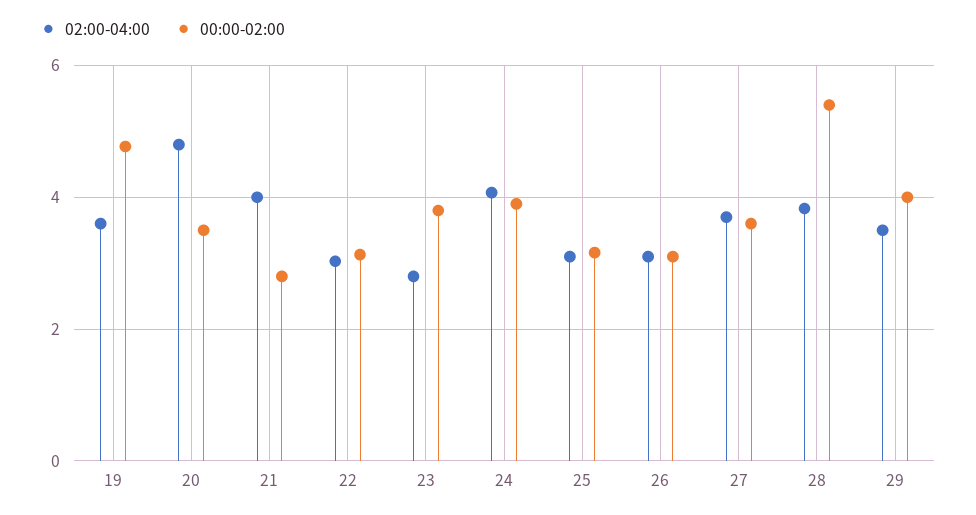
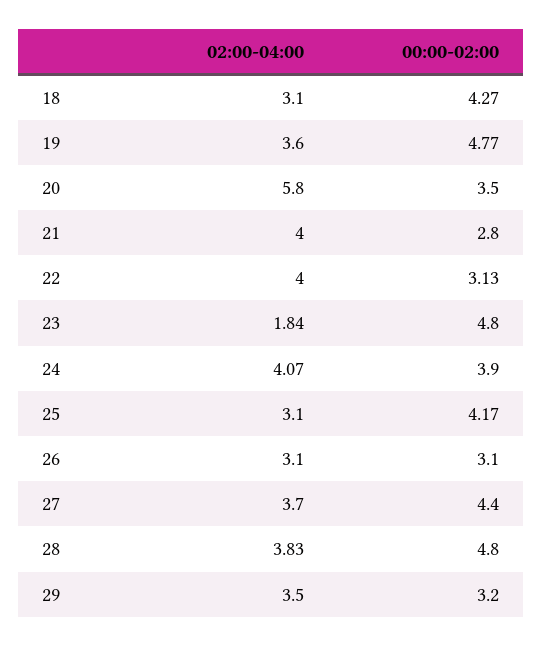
  {
    "02:00-04:00": {
      "19": 3.6,
-     "20": 4.8,
+     "20": 5.8,
      "21": 4,
-     "22": 3,
+     "22": 4,
-     "23": 2.8,
+     "23": 1.84,
      "24": 4.07,
      "25": 3.1,
      "26": 3.1,
      "27": 3.7,
      "28": 3.83,
-     "29": 3.5
+     "29": 3.5,
+     "18": 3.1
    },
    "00:00-02:00": {
      "19": 4.77,
      "20": 3.5,
      "21": 2.8,
      "22": 3.13,
-     "23": 3.8,
+     "23": 4.8,
      "24": 3.9,
-     "25": 3.2,
+     "25": 4.17,
      "26": 3.1,
-     "27": 3.6,
+     "27": 4.4,
-     "28": 5.4,
+     "28": 4.8,
-     "29": 4
+     "29": 3.2,
+     "18": 4.27
    }
  }

